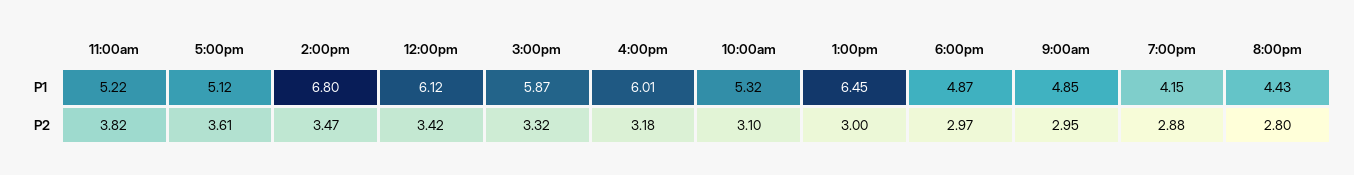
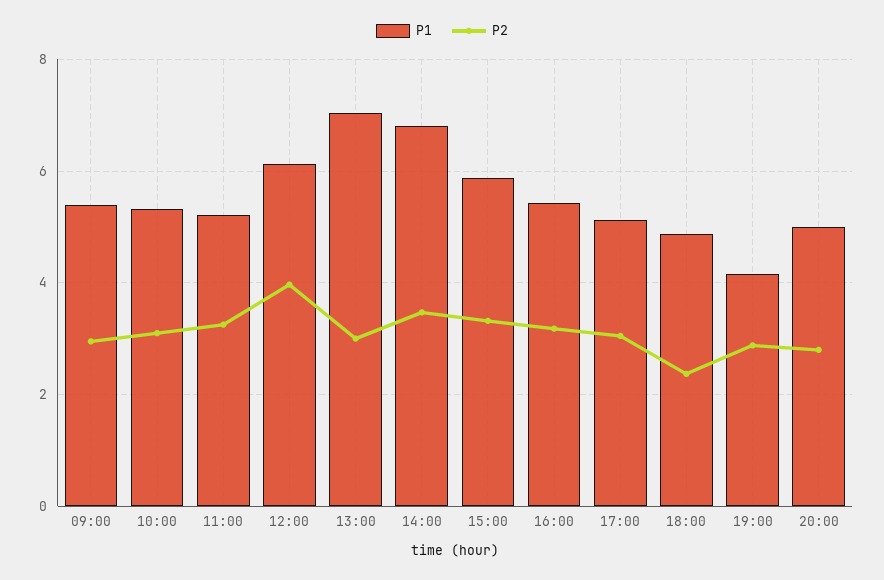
  {
    "P1": {
      "11:00am": 5.22,
      "5:00pm": 5.12,
      "2:00pm": 6.8,
      "12:00pm": 6.12,
      "3:00pm": 5.87,
-     "4:00pm": 6.01,
+     "4:00pm": 5.4,
      "10:00am": 5.32,
-     "1:00pm": 6.45,
+     "1:00pm": 7,
      "6:00pm": 4.87,
-     "9:00am": 4.85,
+     "9:00am": 5.4,
      "7:00pm": 4.15,
-     "8:00pm": 4.43
+     "8:00pm": 5
    },
    "P2": {
-     "11:00am": 3.82,
+     "11:00am": 3.2,
-     "5:00pm": 3.61,
+     "5:00pm": 3,
      "2:00pm": 3.47,
-     "12:00pm": 3.42,
+     "12:00pm": 4,
      "3:00pm": 3.32,
      "4:00pm": 3.18,
      "10:00am": 3.1,
      "1:00pm": 3,
-     "6:00pm": 2.97,
+     "6:00pm": 2.4,
      "9:00am": 2.95,
      "7:00pm": 2.88,
      "8:00pm": 2.8
    }
  }

